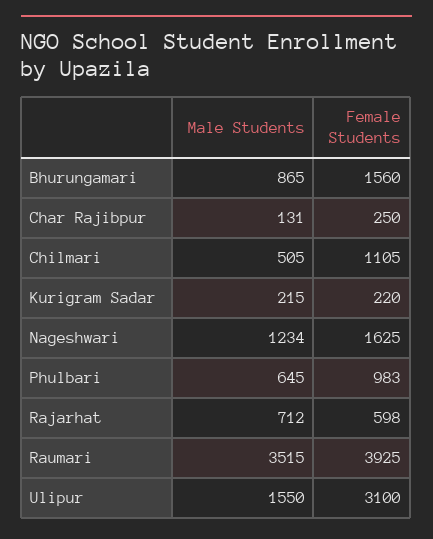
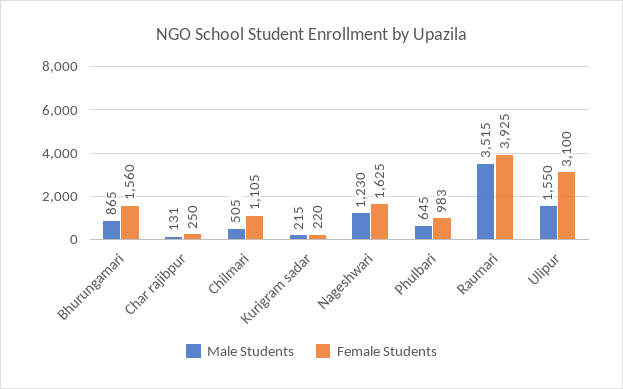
  {
    "Male Students": {
      "Bhurungamari": 865,
      "Char Rajibpur": 131,
      "Chilmari": 505,
      "Kurigram Sadar": 215,
-     "Nageshwari": 1234,
+     "Nageshwari": 1230,
      "Phulbari": 645,
-     "Rajarhat": 712,
      "Raumari": 3515,
      "Ulipur": 1550
    },
    "Female Students": {
      "Bhurungamari": 1560,
      "Char Rajibpur": 250,
      "Chilmari": 1105,
      "Kurigram Sadar": 220,
      "Nageshwari": 1625,
      "Phulbari": 983,
-     "Rajarhat": 598,
      "Raumari": 3925,
      "Ulipur": 3100
    }
  }

